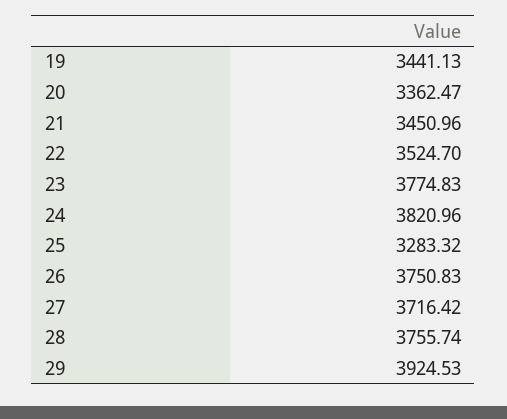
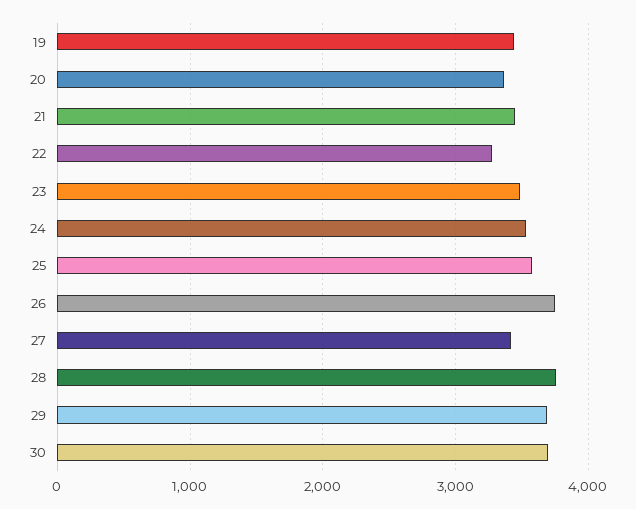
  {
    "19": 3441.13,
    "20": 3362.47,
    "21": 3450.96,
-   "22": 3524.7,
+   "22": 3300,
-   "23": 3774.83,
+   "23": 3500,
-   "24": 3820.96,
+   "24": 3500,
-   "25": 3283.32,
+   "25": 3600,
    "26": 3750.83,
-   "27": 3716.42,
+   "27": 3400,
    "28": 3755.74,
-   "29": 3924.53
+   "29": 3700,
+   "30": 3700
  }

